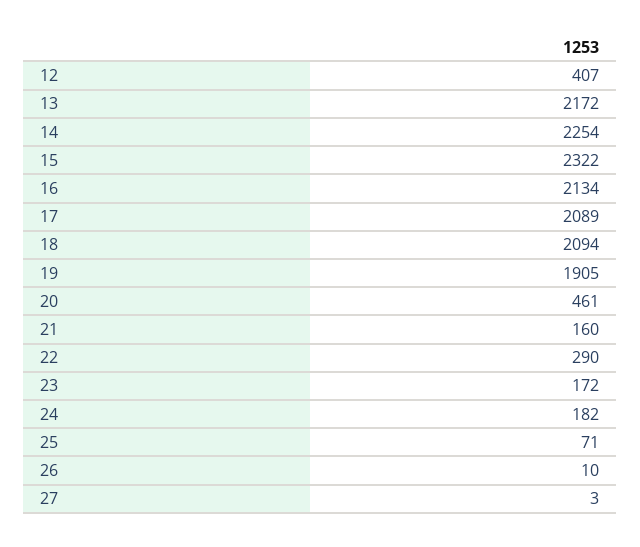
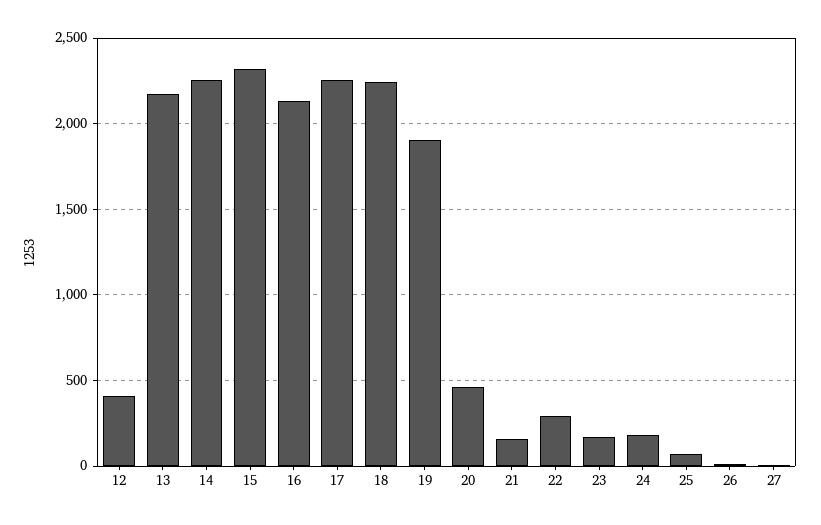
  {
    "12": 407,
    "13": 2172,
    "14": 2254,
    "15": 2322,
    "16": 2134,
-   "17": 2089,
+   "17": 2250,
-   "18": 2094,
+   "18": 2250,
    "19": 1905,
    "20": 461,
    "21": 160,
    "22": 290,
    "23": 172,
    "24": 182,
    "25": 71,
    "26": 10,
    "27": 3
  }

